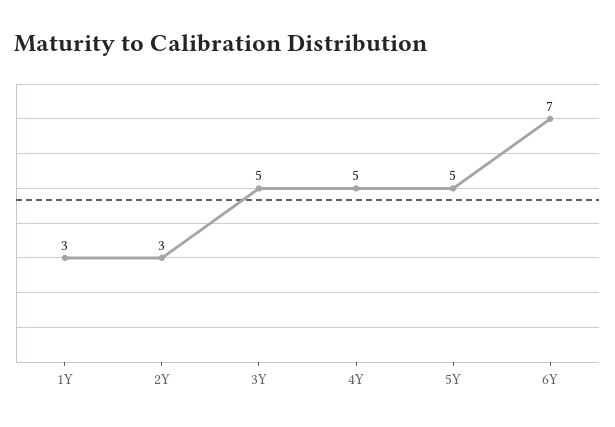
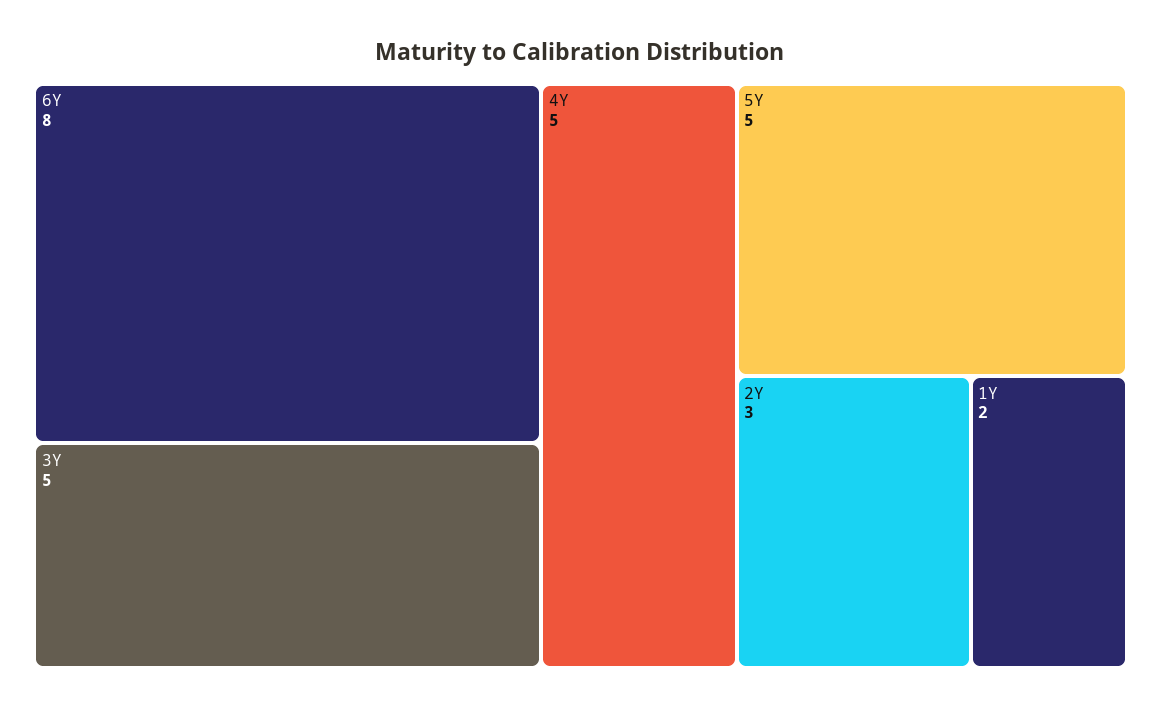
  {
-   "1Y": 3,
+   "1Y": 2,
    "2Y": 3,
    "3Y": 5,
    "4Y": 5,
    "5Y": 5,
-   "6Y": 7
+   "6Y": 8
  }

